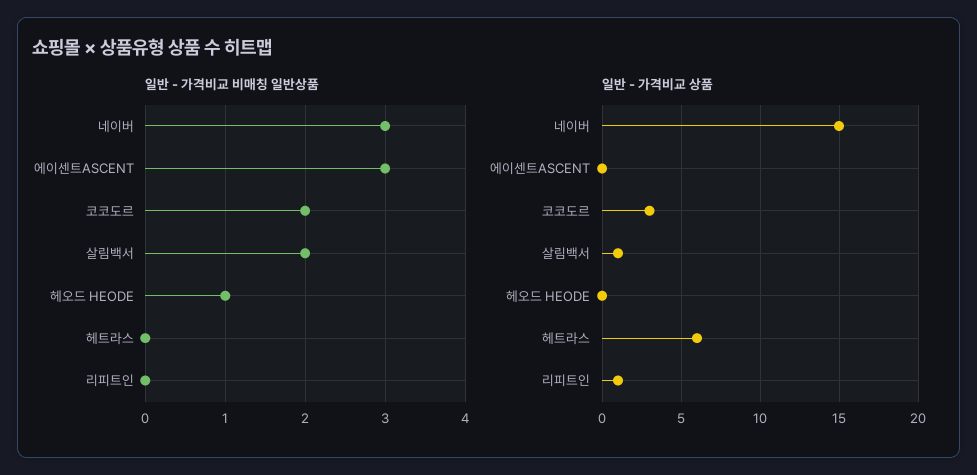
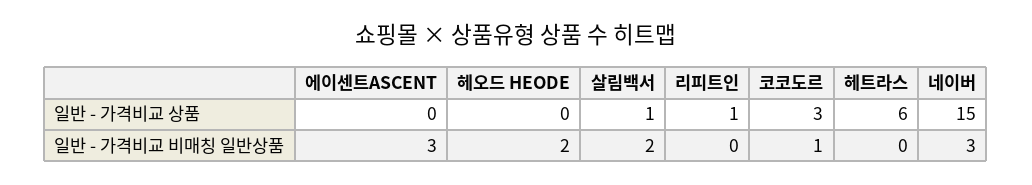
  {
    "일반 - 가격비교 비매칭 일반상품": {
      "네이버": 3,
      "에이센트ASCENT": 3,
-     "코코도르": 2,
+     "코코도르": 1,
      "살림백서": 2,
-     "헤오드 HEODE": 1,
+     "헤오드 HEODE": 2,
      "헤트라스": 0,
      "리피트인": 0
    },
    "일반 - 가격비교 상품": {
      "네이버": 15,
      "에이센트ASCENT": 0,
      "코코도르": 3,
      "살림백서": 1,
      "헤오드 HEODE": 0,
      "헤트라스": 6,
      "리피트인": 1
    }
  }

